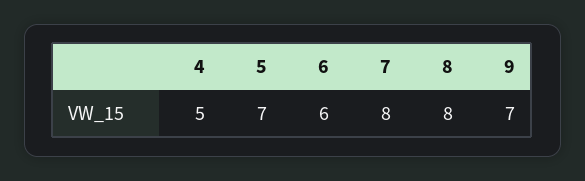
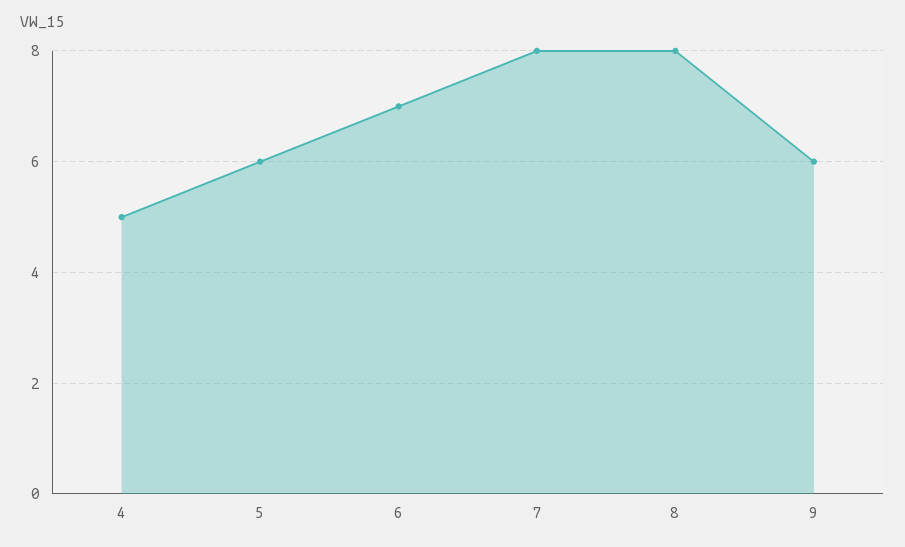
  {
    "4": 5,
-   "5": 7,
+   "5": 6,
-   "6": 6,
+   "6": 7,
    "7": 8,
    "8": 8,
-   "9": 7
+   "9": 6
  }

